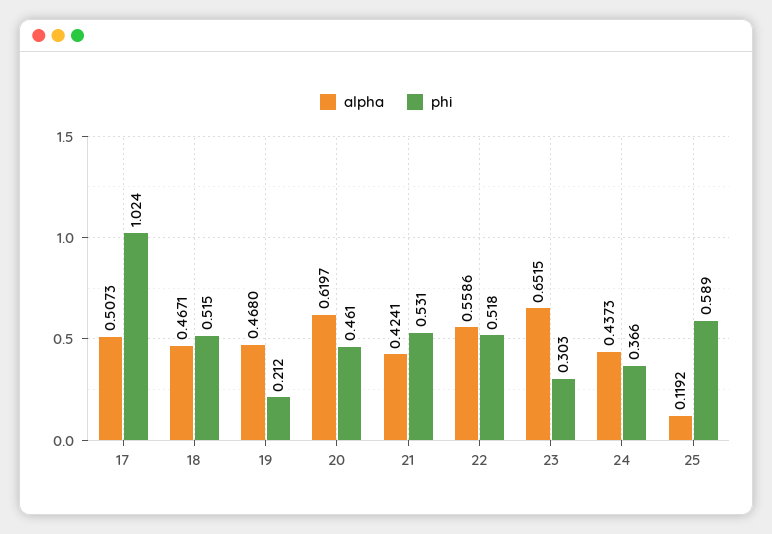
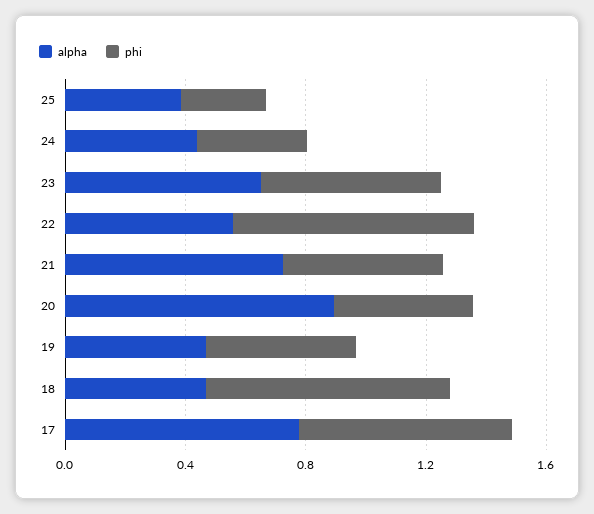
  {
    "alpha": {
-     "17": 0.5073,
+     "17": 0.8,
      "18": 0.4671,
      "19": 0.468,
-     "20": 0.6197,
+     "20": 0.9,
-     "21": 0.4241,
+     "21": 0.7,
      "22": 0.5586,
      "23": 0.6515,
      "24": 0.4373,
-     "25": 0.1192
+     "25": 0.4
    },
    "phi": {
-     "17": 1.024,
+     "17": 0.7,
-     "18": 0.515,
+     "18": 0.8,
-     "19": 0.212,
+     "19": 0.5,
      "20": 0.461,
      "21": 0.531,
-     "22": 0.518,
+     "22": 0.8,
-     "23": 0.303,
+     "23": 0.6,
      "24": 0.366,
-     "25": 0.589
+     "25": 0.3
    }
  }

